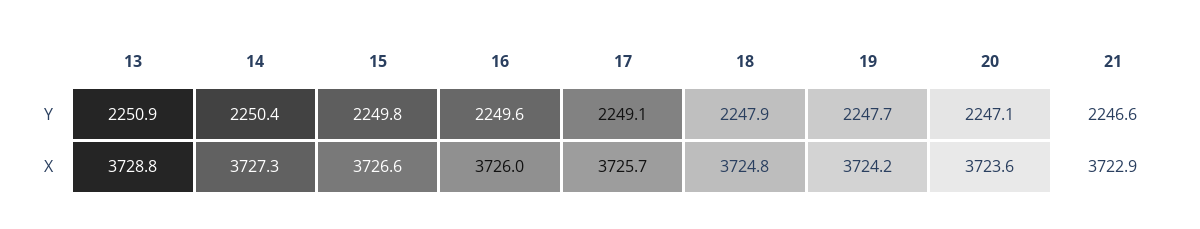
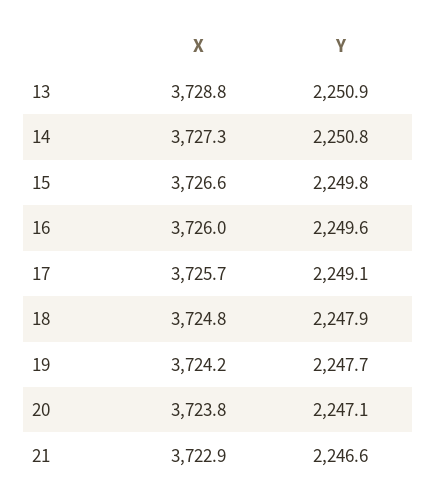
  {
    "13": {
      "Y": 2250.9,
      "X": 3728.8
    },
    "14": {
-     "Y": 2250.4,
+     "Y": 2250.8,
      "X": 3727.3
    },
    "15": {
      "Y": 2249.8,
      "X": 3726.6
    },
    "16": {
      "Y": 2249.6,
      "X": 3726
    },
    "17": {
      "Y": 2249.1,
      "X": 3725.7
    },
    "18": {
      "Y": 2247.9,
      "X": 3724.8
    },
    "19": {
      "Y": 2247.7,
      "X": 3724.2
    },
    "20": {
      "Y": 2247.1,
-     "X": 3723.6
+     "X": 3723.8
    },
    "21": {
      "Y": 2246.6,
      "X": 3722.9
    }
  }

